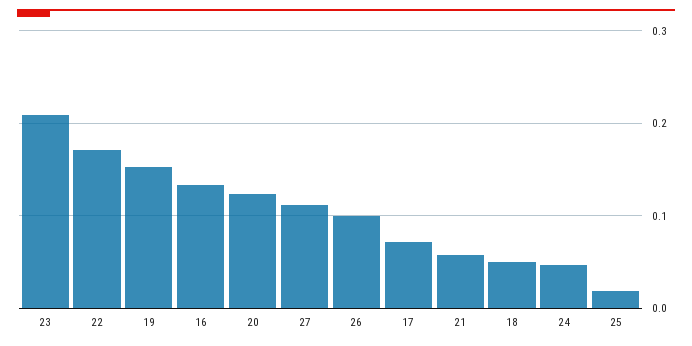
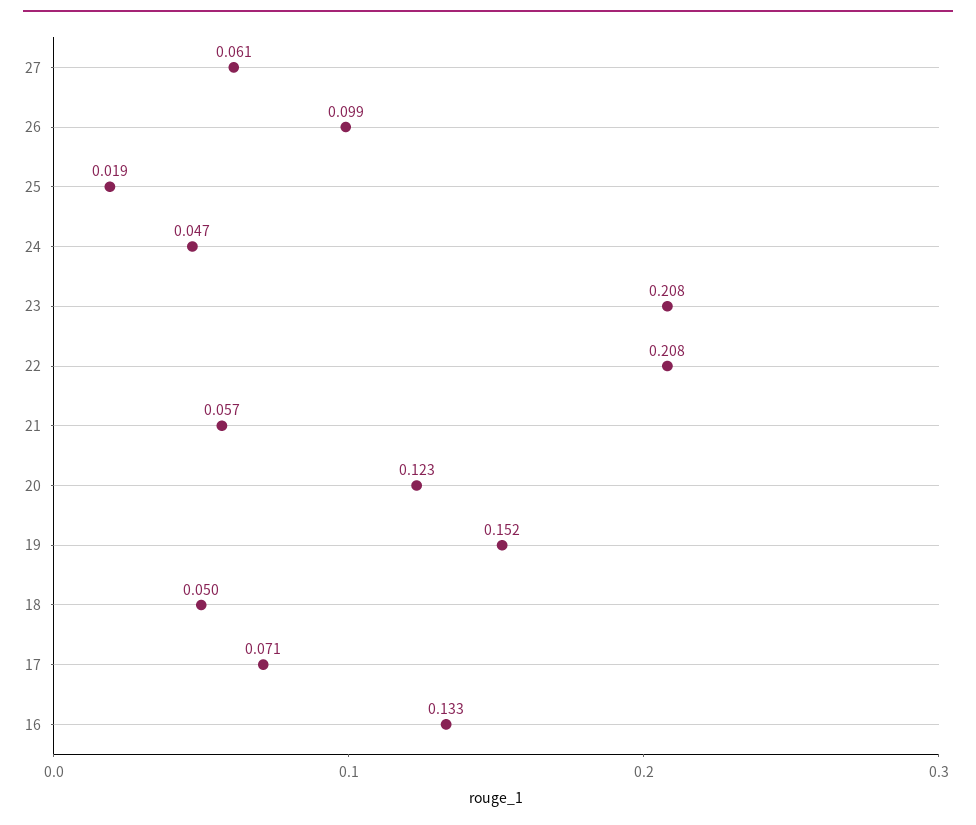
  {
    "23": 0.208,
-   "22": 0.17,
+   "22": 0.208,
    "19": 0.152,
    "16": 0.133,
    "20": 0.123,
-   "27": 0.11,
+   "27": 0.061,
    "26": 0.099,
    "17": 0.071,
    "21": 0.057,
    "18": 0.05,
    "24": 0.047,
    "25": 0.019
  }

